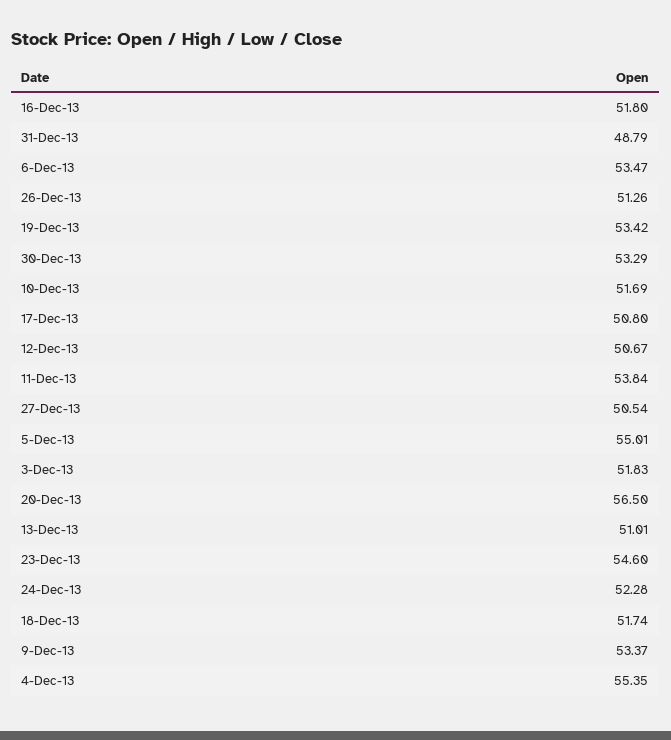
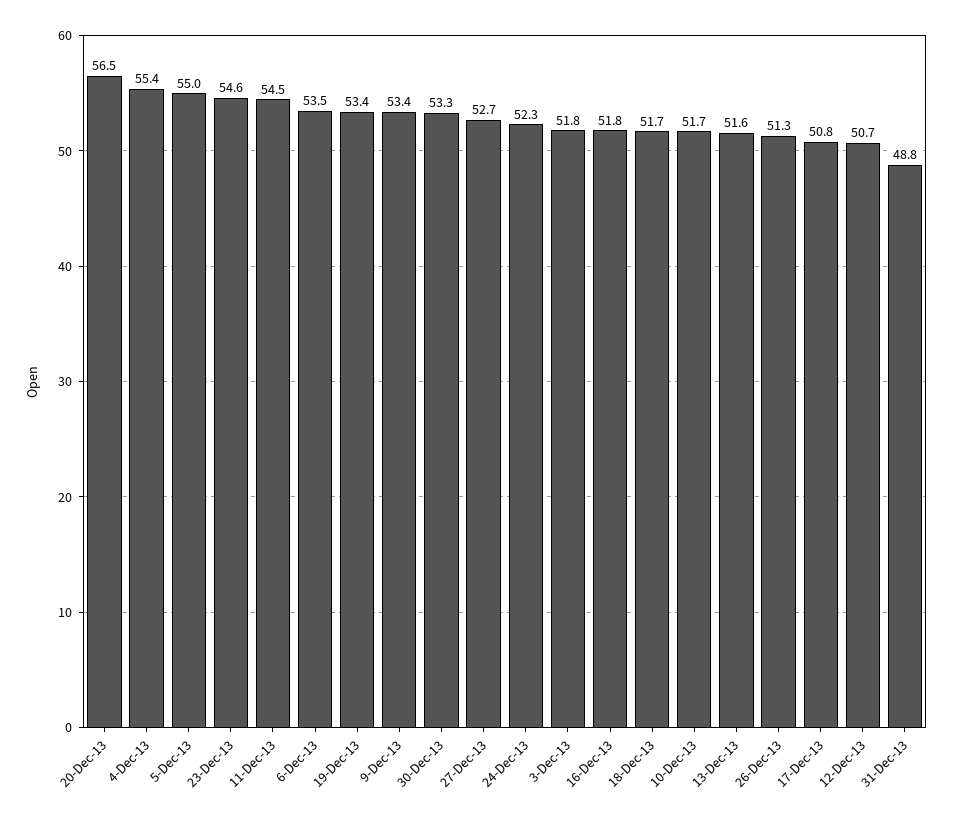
  {
    "16-Dec-13": 51.8,
    "31-Dec-13": 48.79,
    "6-Dec-13": 53.47,
    "26-Dec-13": 51.26,
    "19-Dec-13": 53.42,
    "30-Dec-13": 53.29,
    "10-Dec-13": 51.69,
    "17-Dec-13": 50.8,
    "12-Dec-13": 50.67,
-   "11-Dec-13": 53.84,
+   "11-Dec-13": 54.5,
-   "27-Dec-13": 50.54,
+   "27-Dec-13": 52.7,
    "5-Dec-13": 55.01,
    "3-Dec-13": 51.83,
    "20-Dec-13": 56.5,
-   "13-Dec-13": 51.01,
+   "13-Dec-13": 51.6,
    "23-Dec-13": 54.6,
    "24-Dec-13": 52.28,
    "18-Dec-13": 51.74,
    "9-Dec-13": 53.37,
    "4-Dec-13": 55.35
  }

